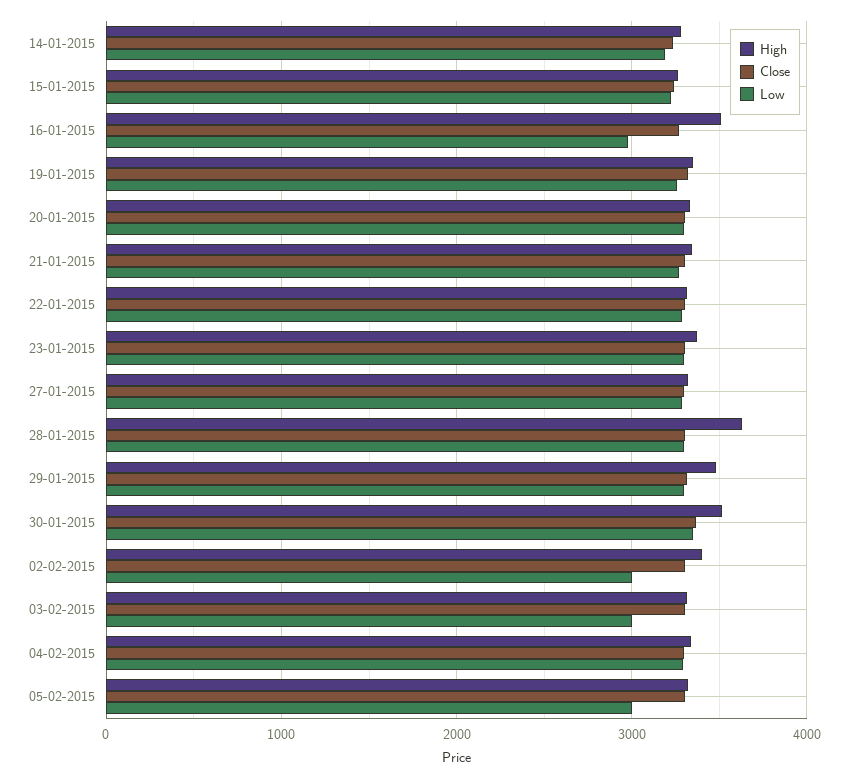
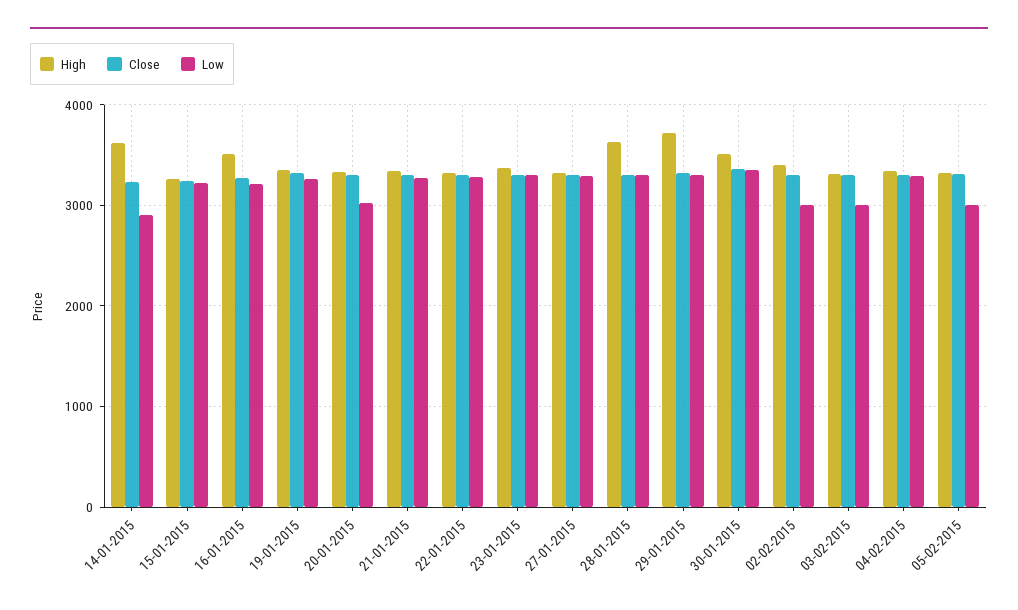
  {
    "High": {
-     "14-01-2015": 3300,
+     "14-01-2015": 3600,
      "15-01-2015": 3300,
      "16-01-2015": 3500,
      "19-01-2015": 3400,
      "20-01-2015": 3300,
      "21-01-2015": 3300,
      "22-01-2015": 3300,
      "23-01-2015": 3400,
      "27-01-2015": 3300,
      "28-01-2015": 3600,
-     "29-01-2015": 3500,
+     "29-01-2015": 3700,
      "30-01-2015": 3500,
      "02-02-2015": 3400,
      "03-02-2015": 3300,
      "04-02-2015": 3300,
      "05-02-2015": 3300
    },
    "Close": {
      "14-01-2015": 3200,
      "15-01-2015": 3200,
      "16-01-2015": 3300,
      "19-01-2015": 3300,
      "20-01-2015": 3300,
      "21-01-2015": 3300,
      "22-01-2015": 3300,
      "23-01-2015": 3300,
      "27-01-2015": 3300,
      "28-01-2015": 3300,
      "29-01-2015": 3300,
      "30-01-2015": 3400,
      "02-02-2015": 3300,
      "03-02-2015": 3300,
      "04-02-2015": 3300,
      "05-02-2015": 3300
    },
    "Low": {
-     "14-01-2015": 3200,
+     "14-01-2015": 2900,
      "15-01-2015": 3200,
-     "16-01-2015": 3000,
+     "16-01-2015": 3200,
      "19-01-2015": 3300,
-     "20-01-2015": 3300,
+     "20-01-2015": 3000,
      "21-01-2015": 3300,
      "22-01-2015": 3300,
      "23-01-2015": 3300,
      "27-01-2015": 3300,
      "28-01-2015": 3300,
      "29-01-2015": 3300,
      "30-01-2015": 3400,
      "02-02-2015": 3000,
      "03-02-2015": 3000,
      "04-02-2015": 3300,
      "05-02-2015": 3000
    }
  }

